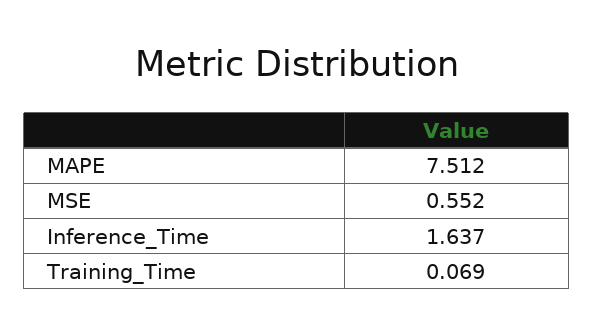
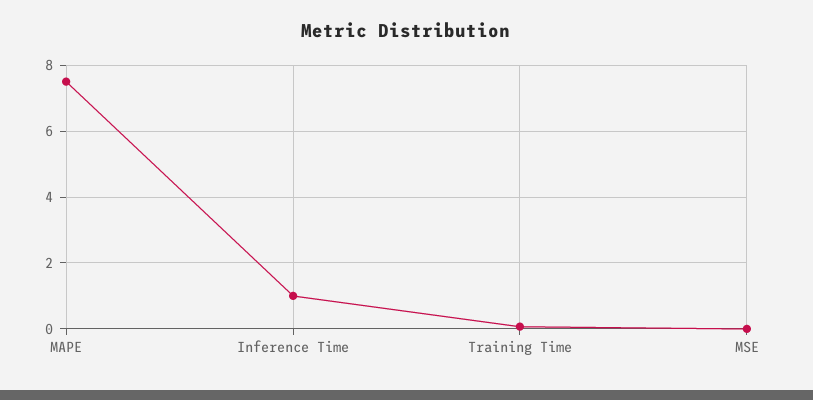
  {
    "MAPE": 7.512,
-   "MSE": 0.552,
+   "MSE": 0,
-   "Inference_Time": 1.637,
+   "Inference_Time": 1,
    "Training_Time": 0.069
  }

